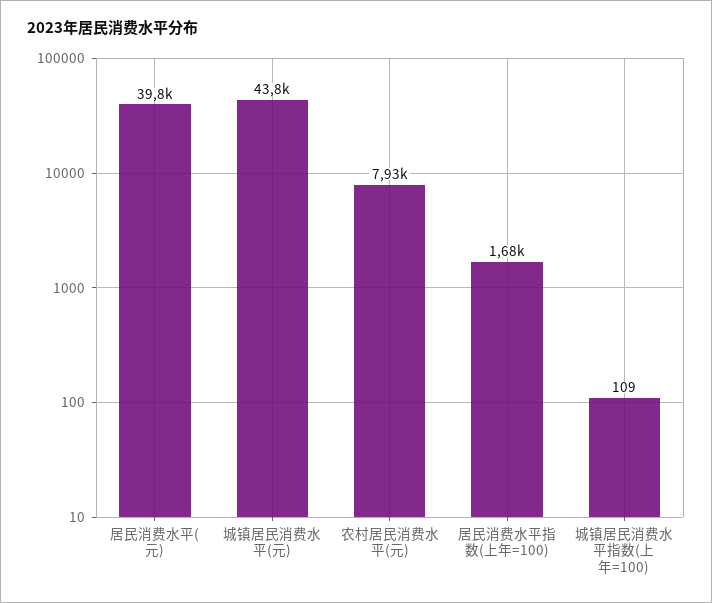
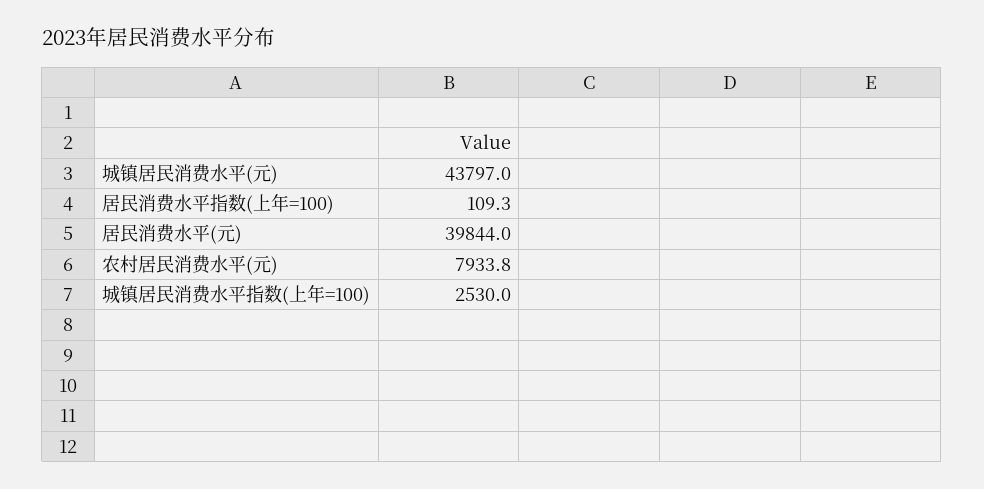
  {
    "居民消费水平(元)": 39844,
    "城镇居民消费水平(元)": 43797,
    "农村居民消费水平(元)": 7933.8,
-   "居民消费水平指数(上年=100)": 1680,
+   "居民消费水平指数(上年=100)": 109.3,
-   "城镇居民消费水平指数(上年=100)": 109
+   "城镇居民消费水平指数(上年=100)": 2530
  }

